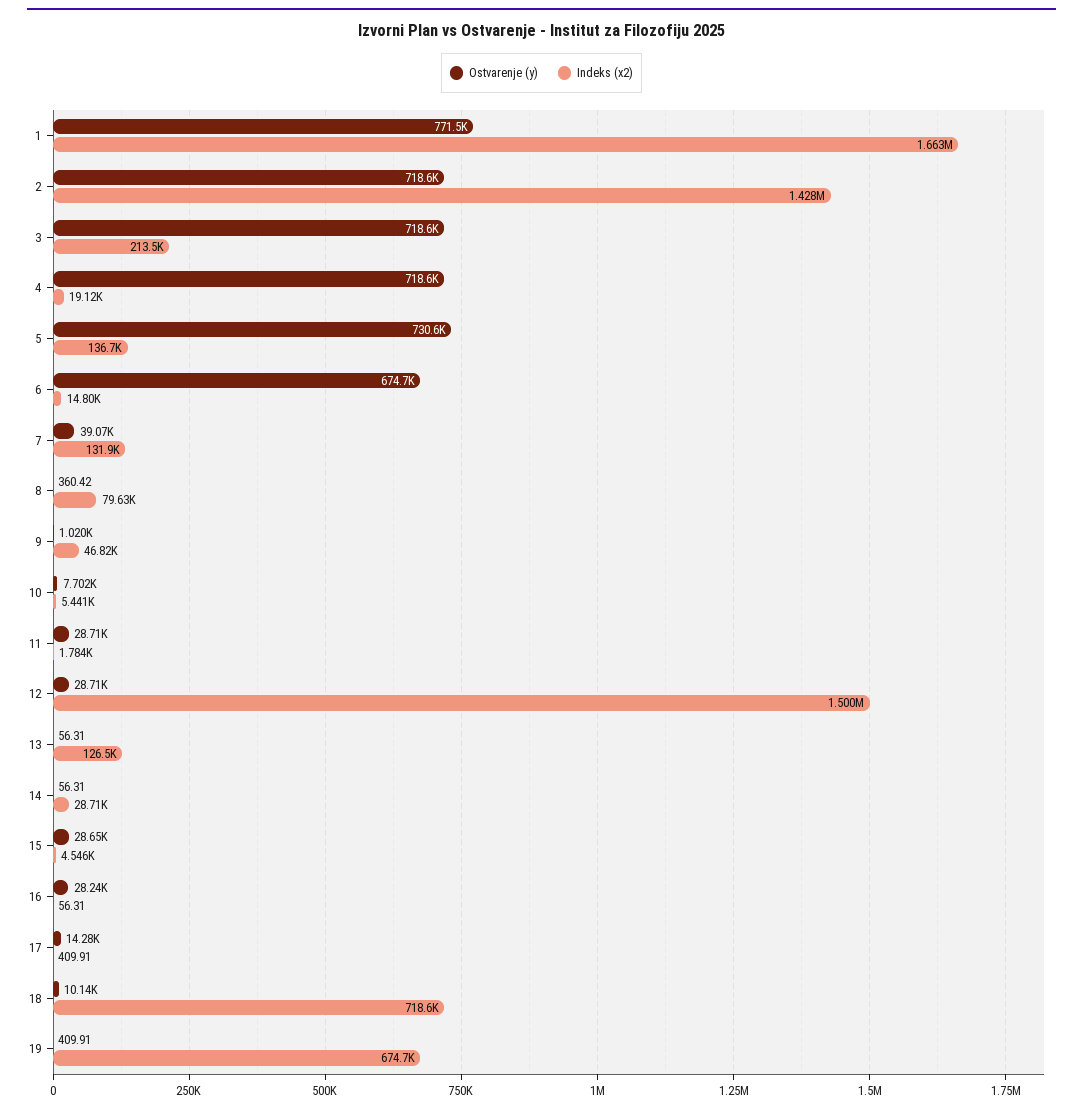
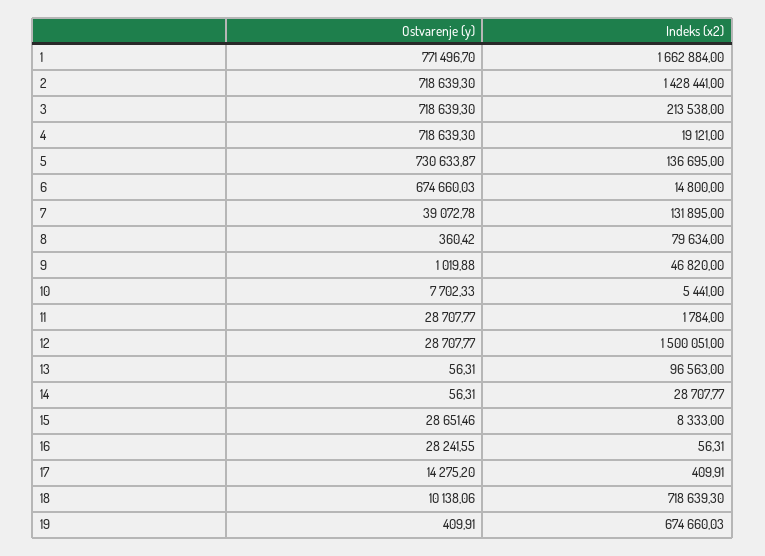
  {
    "Ostvarenje (y)": {
      "1": 771496.7,
      "2": 718639.3,
      "3": 718639.3,
      "4": 718639.3,
      "5": 730633.87,
      "6": 674660.03,
      "7": 39072.78,
      "8": 360.42,
      "9": 1019.88,
      "10": 7702.33,
      "11": 28707.77,
      "12": 28707.77,
      "13": 56.31,
      "14": 56.31,
      "15": 28651.46,
      "16": 28241.55,
      "17": 14275.2,
      "18": 10138.06,
      "19": 409.91
    },
    "Indeks (x2)": {
      "1": 1662884,
      "2": 1428441,
      "3": 213538,
      "4": 19121,
      "5": 136695,
      "6": 14800,
      "7": 131895,
      "8": 79634,
      "9": 46820,
      "10": 5441,
      "11": 1784,
      "12": 1500051,
-     "13": 126500,
+     "13": 96563,
      "14": 28707.77,
-     "15": 4546,
+     "15": 8333,
      "16": 56.31,
      "17": 409.91,
      "18": 718639.3,
      "19": 674660.03
    }
  }

